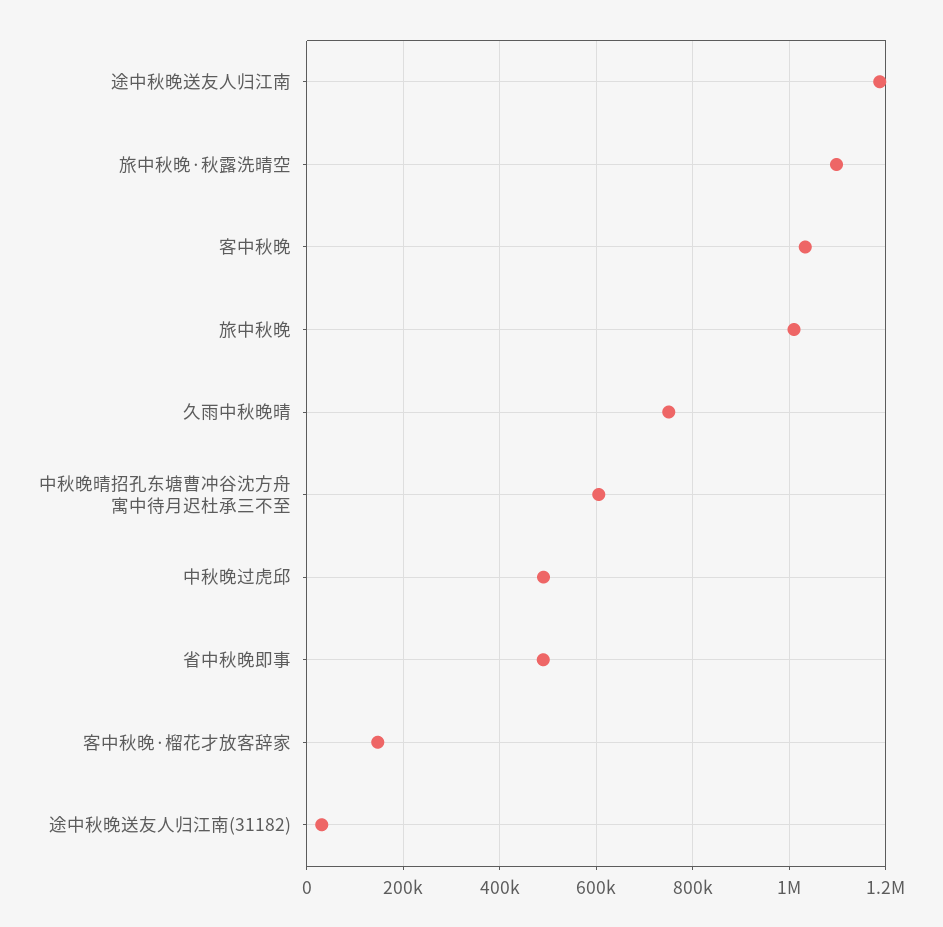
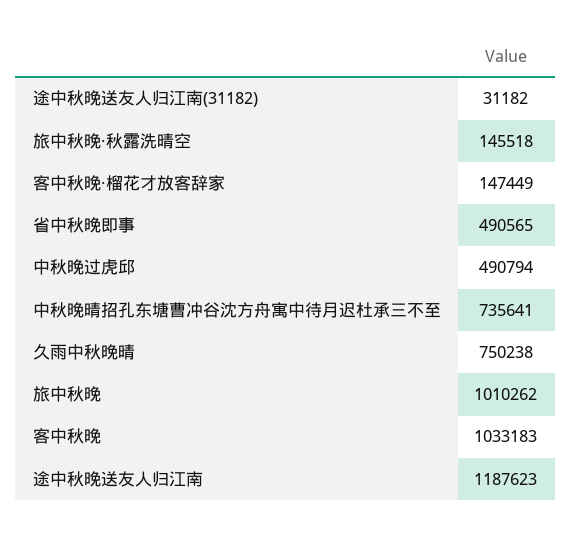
  {
    "途中秋晚送友人归江南": 1187623,
-   "旅中秋晚·秋露洗晴空": 1100000,
+   "旅中秋晚·秋露洗晴空": 145518,
    "客中秋晚": 1033183,
    "旅中秋晚": 1010262,
    "久雨中秋晚晴": 750238,
-   "中秋晚晴招孔东塘曹冲谷沈方舟寓中待月迟杜承三不至": 600000,
+   "中秋晚晴招孔东塘曹冲谷沈方舟寓中待月迟杜承三不至": 735641,
    "中秋晚过虎邱": 490794,
    "省中秋晚即事": 490565,
    "客中秋晚·榴花才放客辞家": 147449,
    "途中秋晚送友人归江南(31182)": 31182
  }

